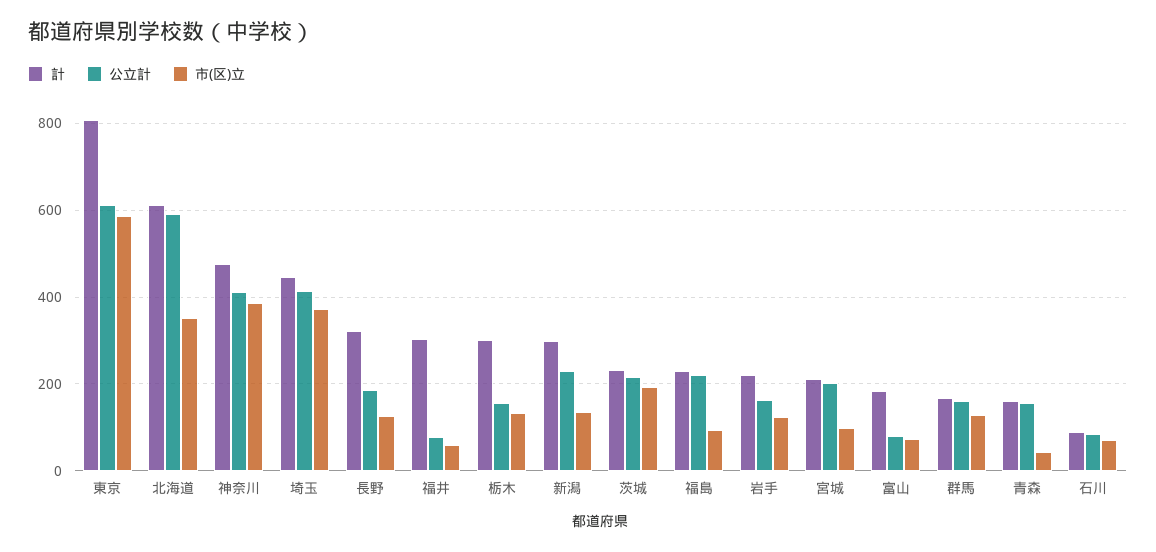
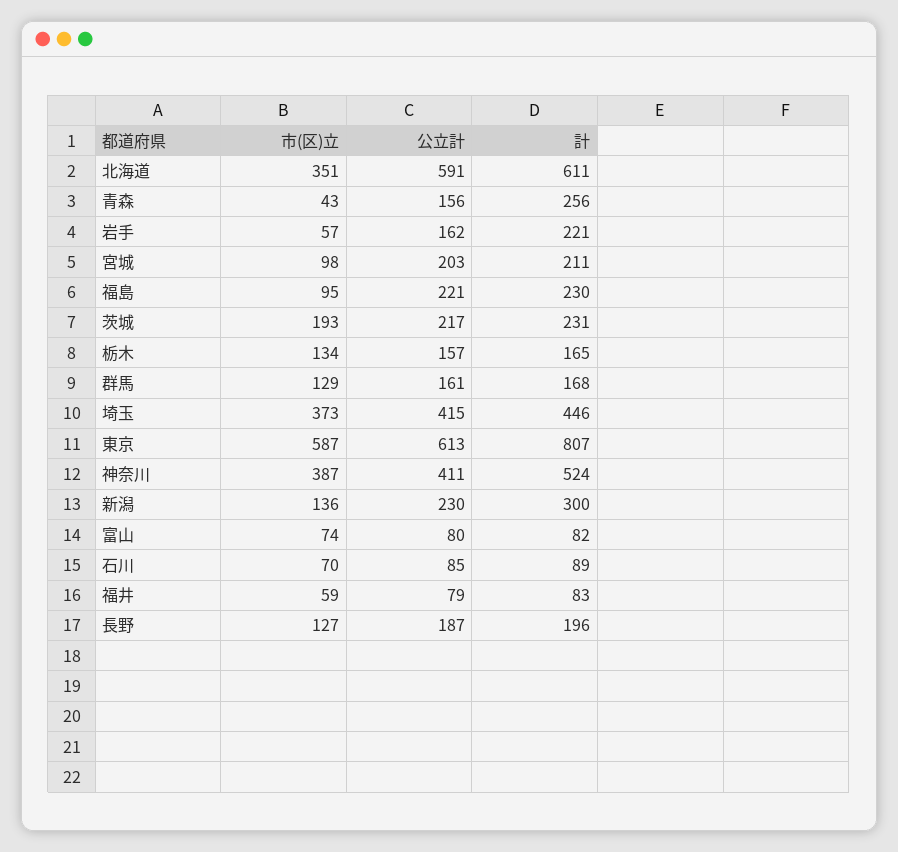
  {
    "計": {
      "東京": 807,
      "北海道": 611,
-     "神奈川": 480,
+     "神奈川": 524,
      "埼玉": 446,
-     "長野": 320,
+     "長野": 196,
-     "福井": 300,
+     "福井": 83,
-     "栃木": 300,
+     "栃木": 165,
      "新潟": 300,
      "茨城": 231,
      "福島": 230,
      "岩手": 221,
      "宮城": 211,
-     "富山": 180,
+     "富山": 82,
      "群馬": 168,
-     "青森": 160,
+     "青森": 256,
      "石川": 89
    },
    "公立計": {
      "東京": 613,
      "北海道": 591,
      "神奈川": 411,
      "埼玉": 415,
      "長野": 187,
      "福井": 79,
      "栃木": 157,
      "新潟": 230,
      "茨城": 217,
      "福島": 221,
      "岩手": 162,
      "宮城": 203,
      "富山": 80,
      "群馬": 161,
      "青森": 156,
      "石川": 85
    },
    "市(区)立": {
      "東京": 587,
      "北海道": 351,
      "神奈川": 387,
      "埼玉": 373,
      "長野": 127,
      "福井": 59,
      "栃木": 134,
      "新潟": 136,
      "茨城": 193,
      "福島": 95,
-     "岩手": 120,
+     "岩手": 57,
      "宮城": 98,
      "富山": 74,
      "群馬": 129,
      "青森": 43,
      "石川": 70
    }
  }

